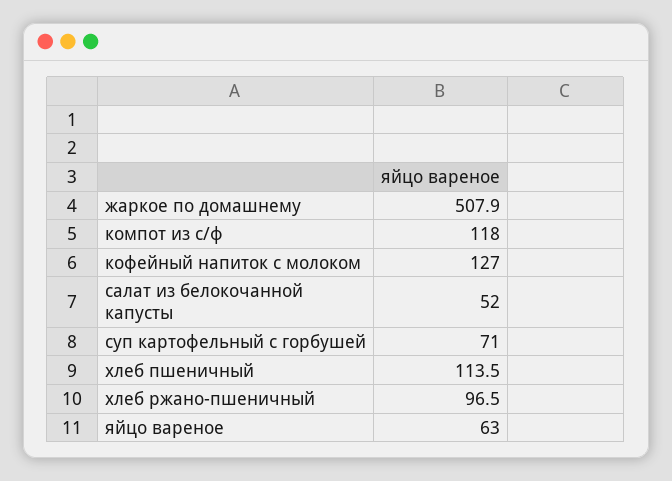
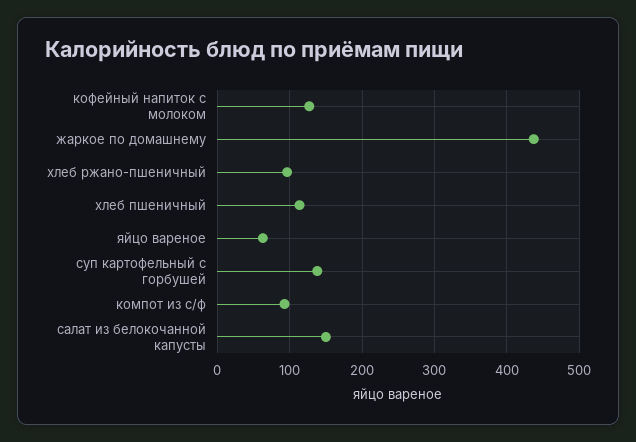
  {
-   "жаркое по домашнему": 507.9,
+   "жаркое по домашнему": 440,
-   "компот из с/ф": 118,
+   "компот из с/ф": 90,
    "кофейный напиток с молоком": 127,
-   "салат из белокочанной капусты": 52,
+   "салат из белокочанной капусты": 150,
-   "суп картофельный с горбушей": 71,
+   "суп картофельный с горбушей": 140,
    "хлеб пшеничный": 113.5,
    "хлеб ржано-пшеничный": 96.5,
    "яйцо вареное": 63
  }

